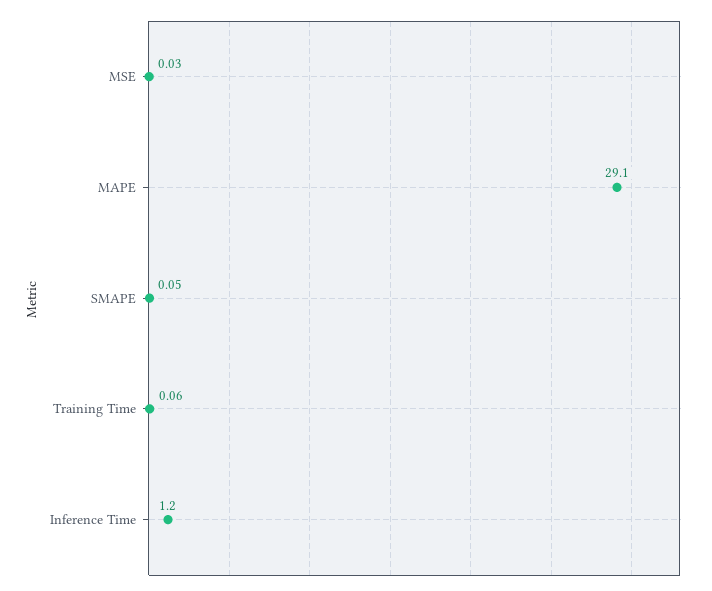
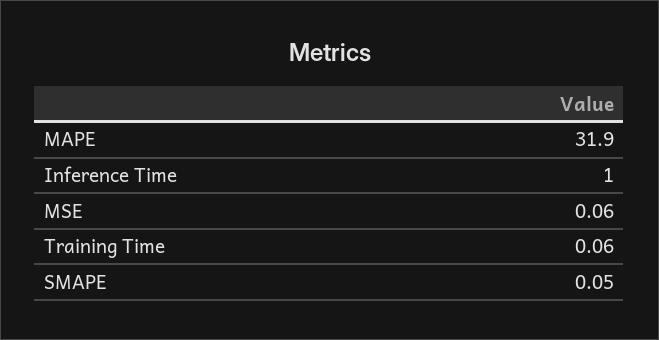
  {
-   "MSE": 0.03,
+   "MSE": 0.06,
-   "MAPE": 29.1,
+   "MAPE": 31.9,
    "SMAPE": 0.05,
    "Training Time": 0.06,
-   "Inference Time": 1.2
+   "Inference Time": 1
  }

